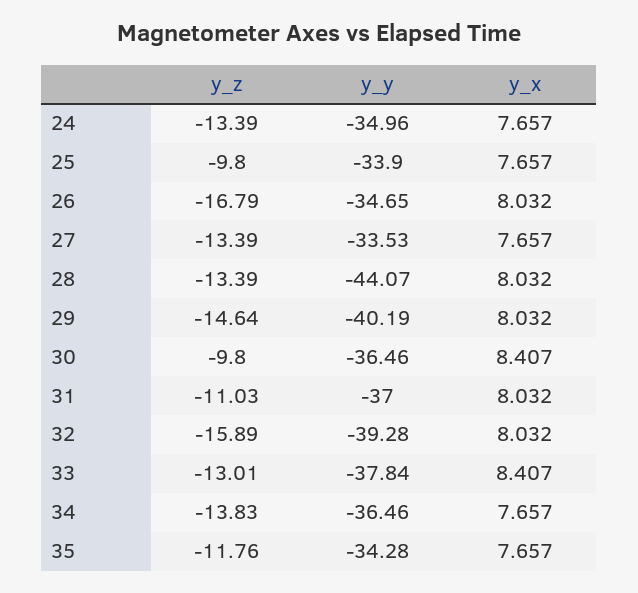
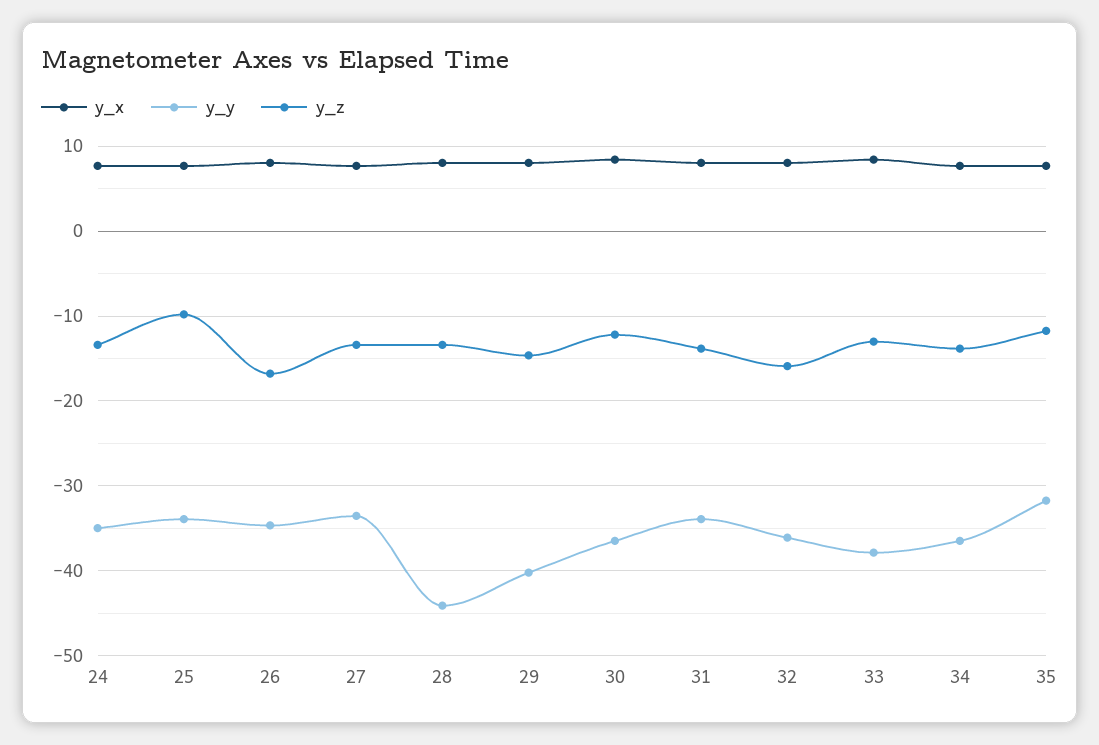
  {
    "y_z": {
      "24": -13.39,
      "25": -9.8,
      "26": -16.79,
      "27": -13.39,
      "28": -13.39,
      "29": -14.64,
-     "30": -9.8,
+     "30": -12,
-     "31": -11.03,
+     "31": -14,
      "32": -15.89,
      "33": -13.01,
      "34": -13.83,
      "35": -11.76
    },
    "y_y": {
      "24": -34.96,
      "25": -33.9,
      "26": -34.65,
      "27": -33.53,
      "28": -44.07,
      "29": -40.19,
      "30": -36.46,
-     "31": -37,
+     "31": -34,
-     "32": -39.28,
+     "32": -36,
      "33": -37.84,
      "34": -36.46,
-     "35": -34.28
+     "35": -32
    },
    "y_x": {
      "24": 7.657,
      "25": 7.657,
      "26": 8.032,
      "27": 7.657,
      "28": 8.032,
      "29": 8.032,
      "30": 8.407,
      "31": 8.032,
      "32": 8.032,
      "33": 8.407,
      "34": 7.657,
      "35": 7.657
    }
  }

